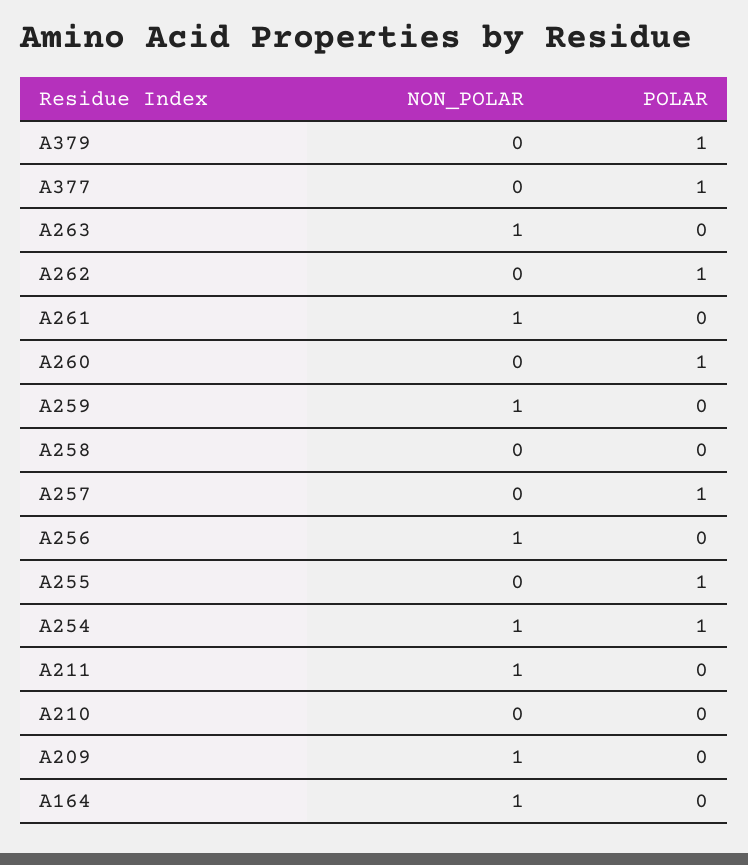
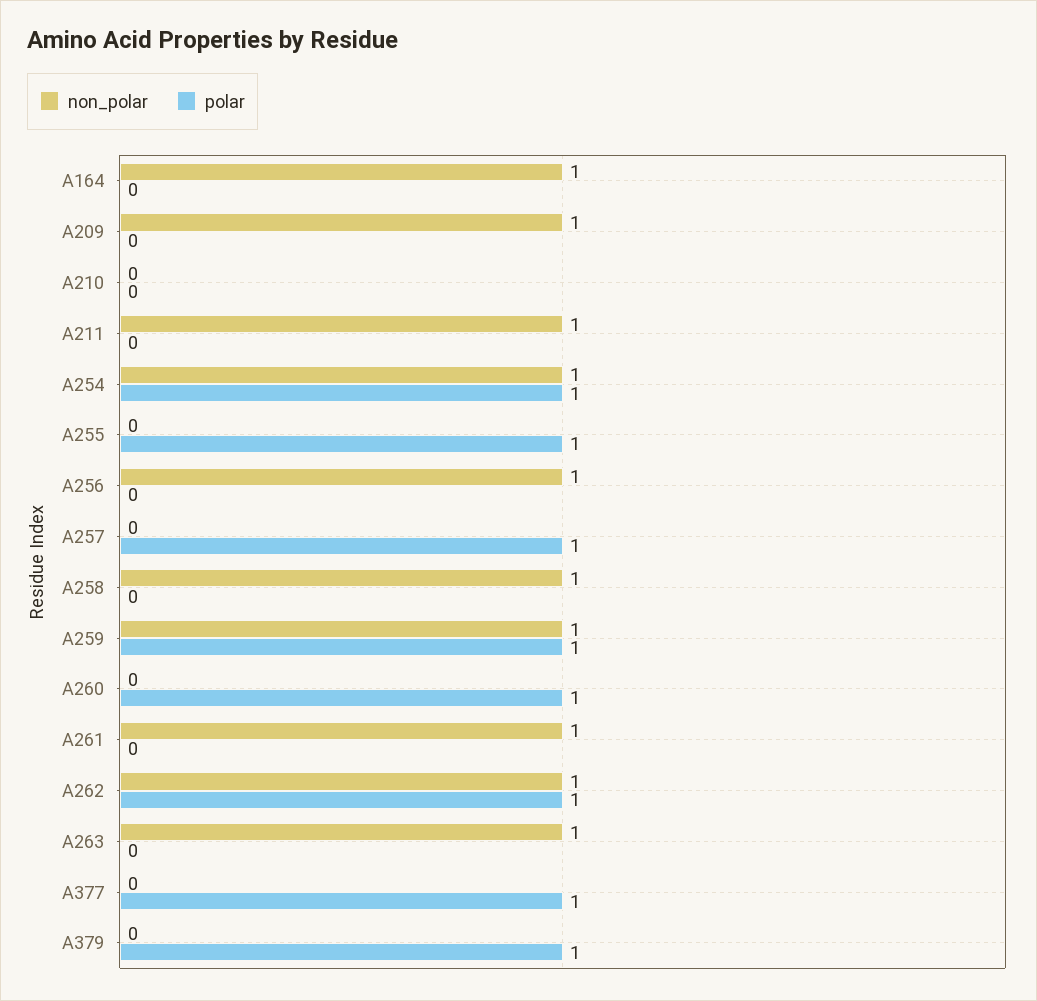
  {
    "NON_POLAR": {
      "A379": 0,
      "A377": 0,
      "A263": 1,
-     "A262": 0,
+     "A262": 1,
      "A261": 1,
      "A260": 0,
      "A259": 1,
-     "A258": 0,
+     "A258": 1,
      "A257": 0,
      "A256": 1,
      "A255": 0,
      "A254": 1,
      "A211": 1,
      "A210": 0,
      "A209": 1,
      "A164": 1
    },
    "POLAR": {
      "A379": 1,
      "A377": 1,
      "A263": 0,
      "A262": 1,
      "A261": 0,
      "A260": 1,
-     "A259": 0,
+     "A259": 1,
      "A258": 0,
      "A257": 1,
      "A256": 0,
      "A255": 1,
      "A254": 1,
      "A211": 0,
      "A210": 0,
      "A209": 0,
      "A164": 0
    }
  }

